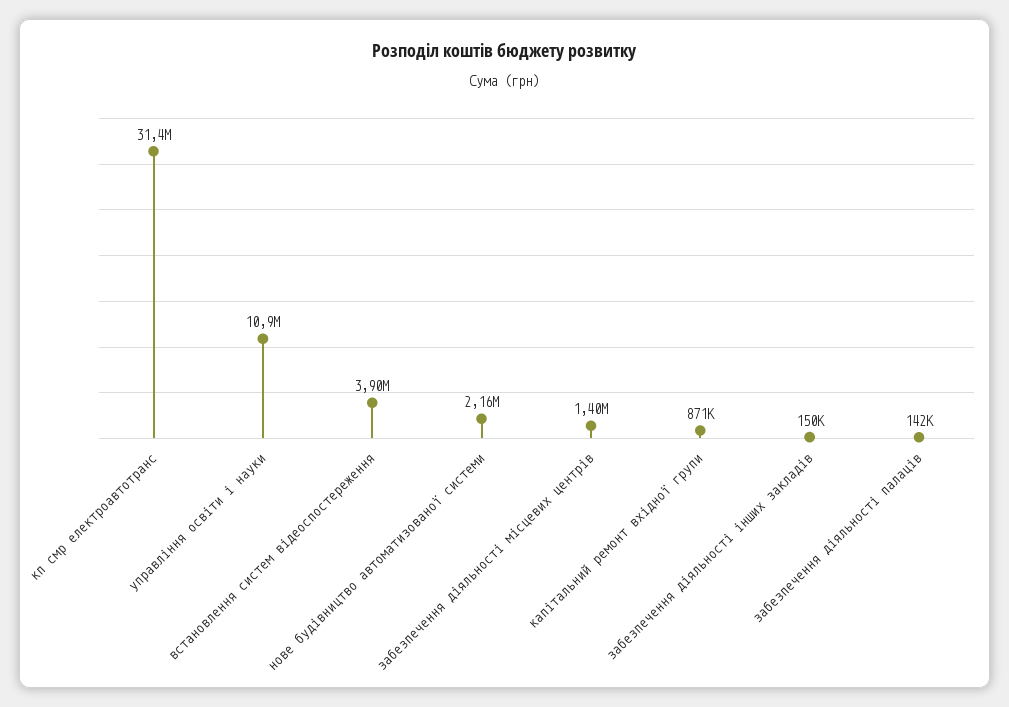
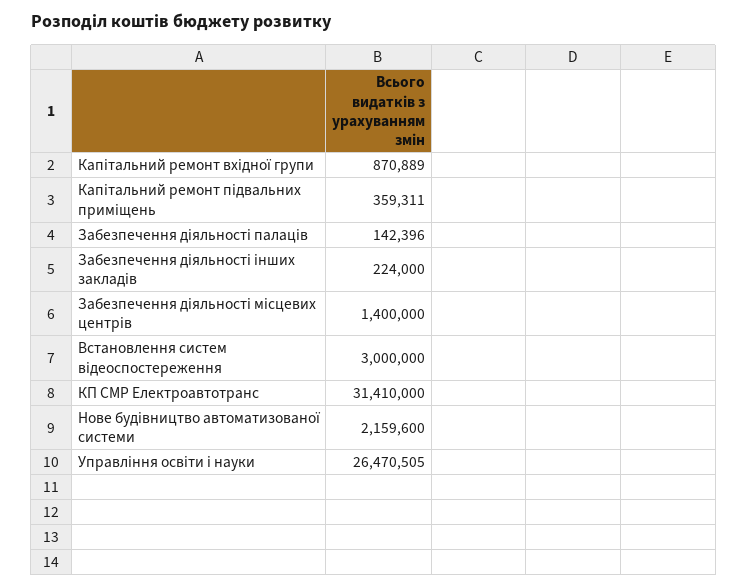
  {
    "кп смр електроавтотранс": 31410000,
-   "управління освіти і науки": 10900000,
+   "управління освіти і науки": 26470505,
-   "встановлення систем відеоспостереження": 3900000,
+   "встановлення систем відеоспостереження": 3000000,
    "нове будівництво автоматизованої системи": 2159600,
    "забезпечення діяльності місцевих центрів": 1400000,
    "капітальний ремонт вхідної групи": 870889,
-   "забезпечення діяльності інших закладів": 150000,
+   "забезпечення діяльності інших закладів": 224000,
-   "забезпечення діяльності палаців": 142396
+   "забезпечення діяльності палаців": 142396,
+   "Капітальний ремонт підвальних приміщень": 359311
  }

